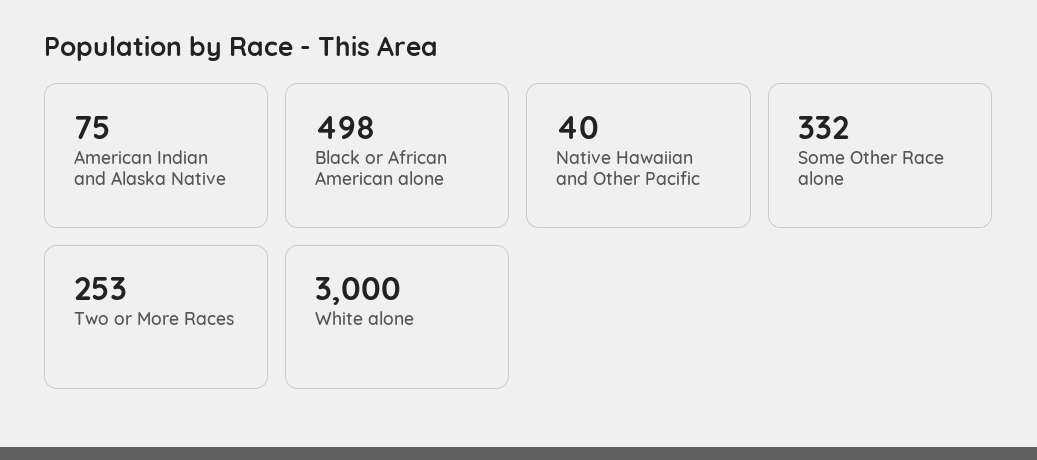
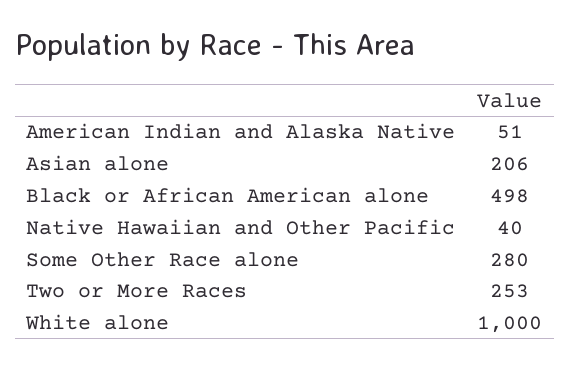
  {
-   "American Indian and Alaska Native": 75,
+   "American Indian and Alaska Native": 51,
    "Black or African American alone": 498,
    "Native Hawaiian and Other Pacific": 40,
-   "Some Other Race alone": 332,
+   "Some Other Race alone": 280,
    "Two or More Races": 253,
-   "White alone": 3000
+   "White alone": 1000,
+   "Asian alone": 206
  }

